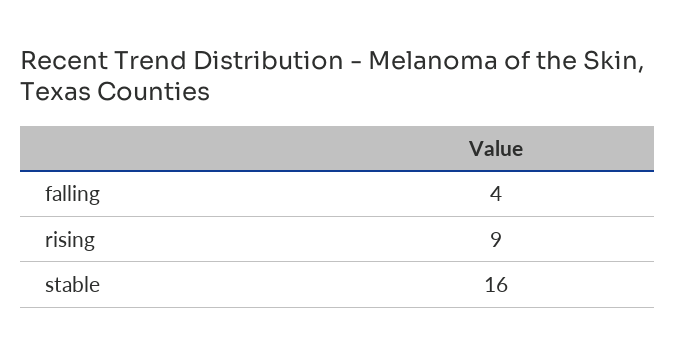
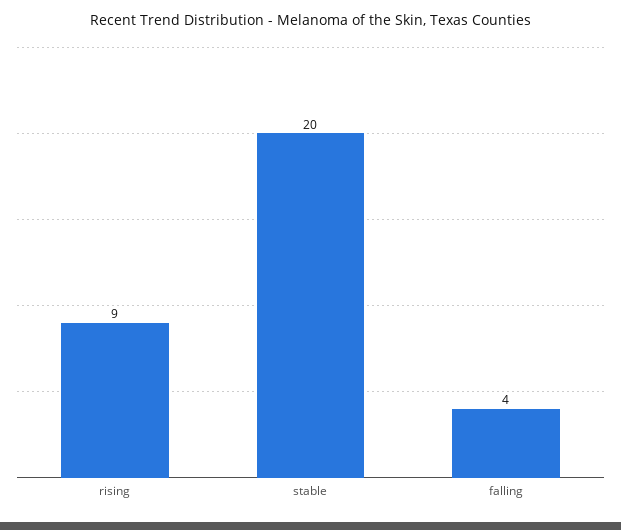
  {
    "falling": 4,
    "rising": 9,
-   "stable": 16
+   "stable": 20
  }

